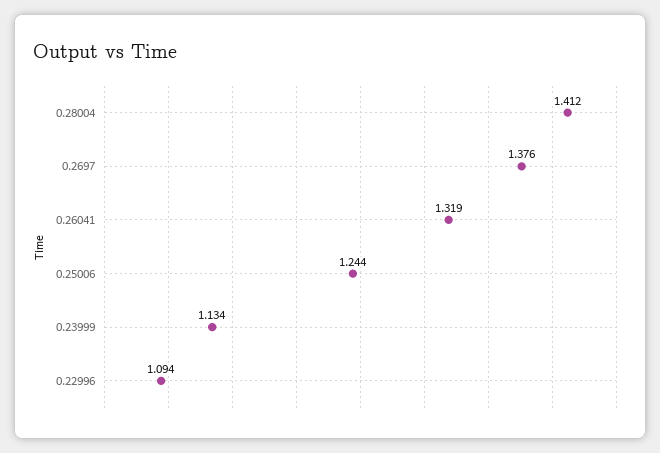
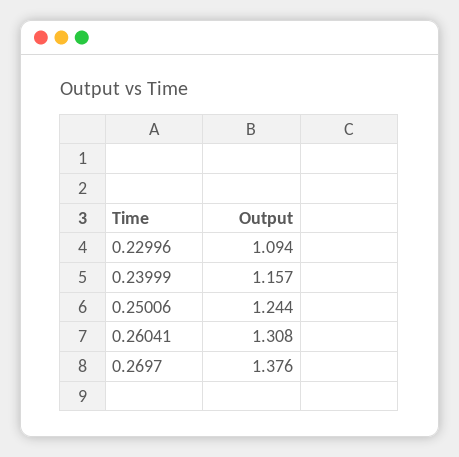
  {
-   "0.28004": 1.412,
    "0.2697": 1.376,
-   "0.26041": 1.319,
+   "0.26041": 1.308,
    "0.25006": 1.244,
-   "0.23999": 1.134,
+   "0.23999": 1.157,
    "0.22996": 1.094
  }

